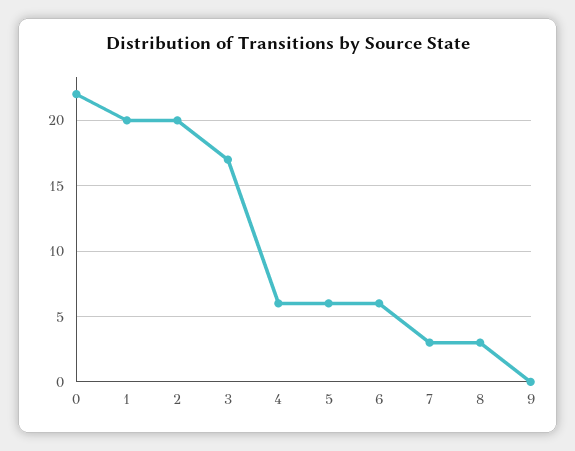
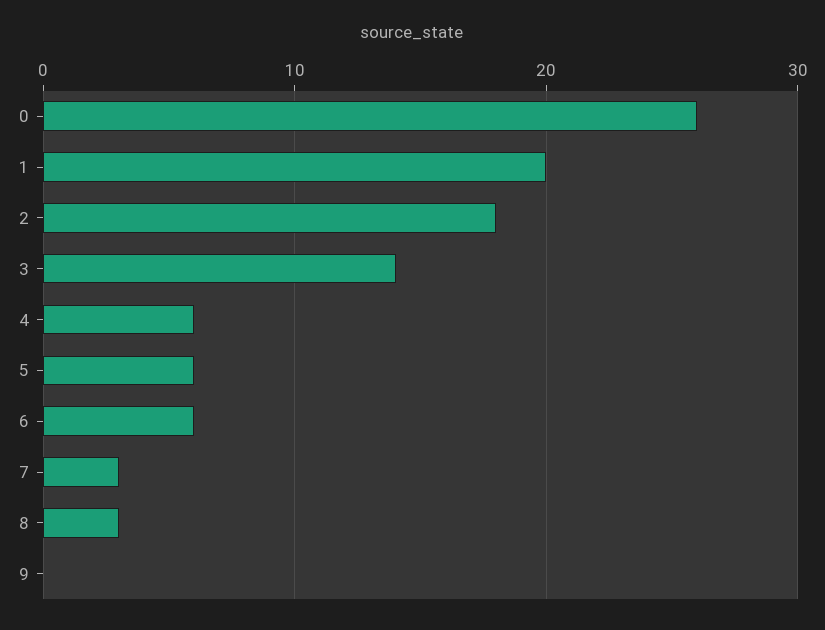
  {
-   "0": 22,
+   "0": 26,
    "1": 20,
-   "2": 20,
+   "2": 18,
-   "3": 17,
+   "3": 14,
    "4": 6,
    "5": 6,
    "6": 6,
    "7": 3,
    "8": 3,
    "9": 0
  }

